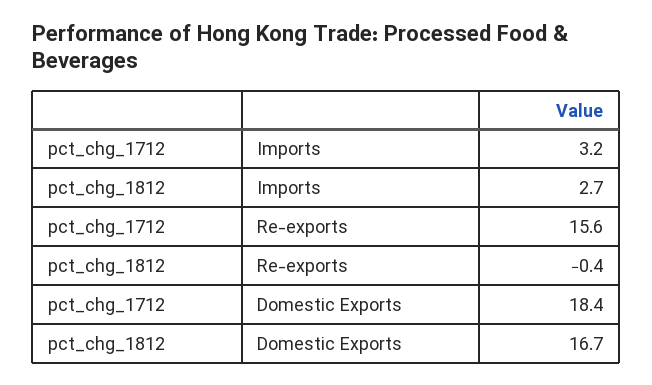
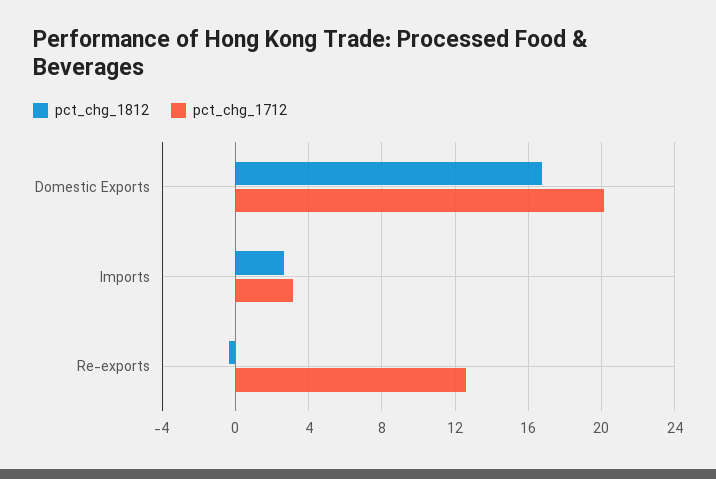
  {
    "pct_chg_1712": {
      "Imports": 3.2,
-     "Re-exports": 15.6,
+     "Re-exports": 12.5,
-     "Domestic Exports": 18.4
+     "Domestic Exports": 20
    },
    "pct_chg_1812": {
      "Imports": 2.7,
      "Re-exports": -0.4,
      "Domestic Exports": 16.7
    }
  }

